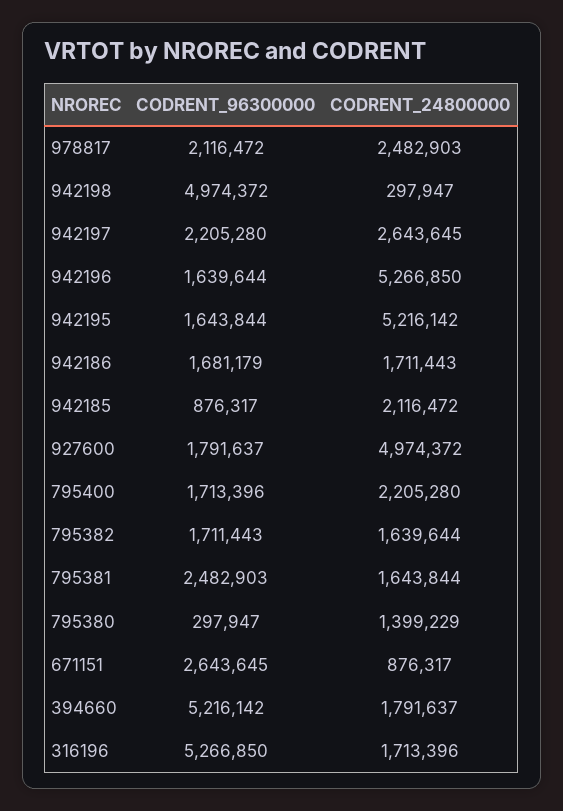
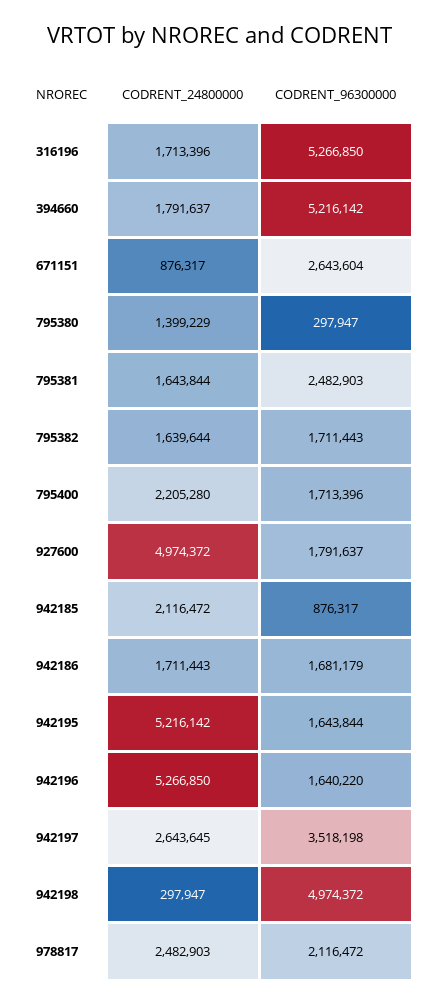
  {
    "CODRENT_96300000": {
      "978817": 2116472,
      "942198": 4974372,
-     "942197": 2205280,
+     "942197": 3518198,
-     "942196": 1639644,
+     "942196": 1640220,
      "942195": 1643844,
      "942186": 1681179,
      "942185": 876317,
      "927600": 1791637,
      "795400": 1713396,
      "795382": 1711443,
      "795381": 2482903,
      "795380": 297947,
-     "671151": 2643645,
+     "671151": 2643604,
      "394660": 5216142,
      "316196": 5266850
    },
    "CODRENT_24800000": {
      "978817": 2482903,
      "942198": 297947,
      "942197": 2643645,
      "942196": 5266850,
      "942195": 5216142,
      "942186": 1711443,
      "942185": 2116472,
      "927600": 4974372,
      "795400": 2205280,
      "795382": 1639644,
      "795381": 1643844,
      "795380": 1399229,
      "671151": 876317,
      "394660": 1791637,
      "316196": 1713396
    }
  }

